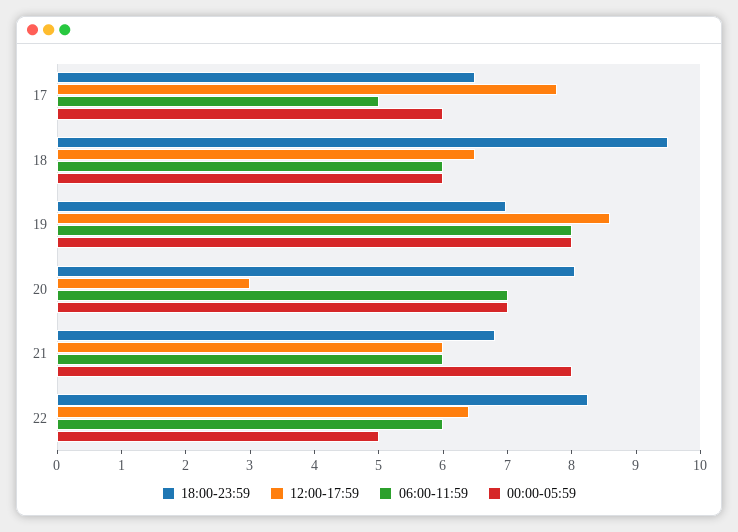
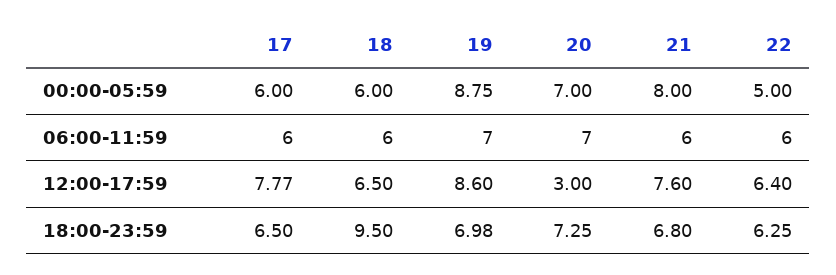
  {
    "18:00-23:59": {
      "17": 6.5,
      "18": 9.5,
      "19": 6.98,
-     "20": 8,
+     "20": 7.25,
      "21": 6.8,
-     "22": 8.2
+     "22": 6.25
    },
    "12:00-17:59": {
      "17": 7.77,
      "18": 6.5,
      "19": 8.6,
      "20": 3,
-     "21": 6,
+     "21": 7.6,
      "22": 6.4
    },
    "06:00-11:59": {
-     "17": 5,
+     "17": 6,
      "18": 6,
-     "19": 8,
+     "19": 7,
      "20": 7,
      "21": 6,
      "22": 6
    },
    "00:00-05:59": {
      "17": 6,
      "18": 6,
-     "19": 8,
+     "19": 8.75,
      "20": 7,
      "21": 8,
      "22": 5
    }
  }

